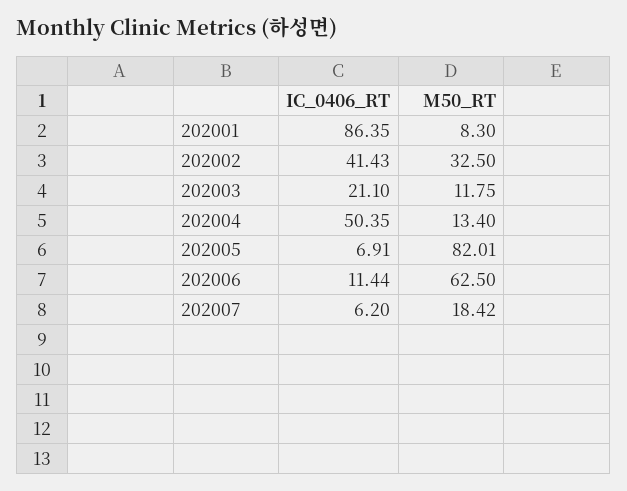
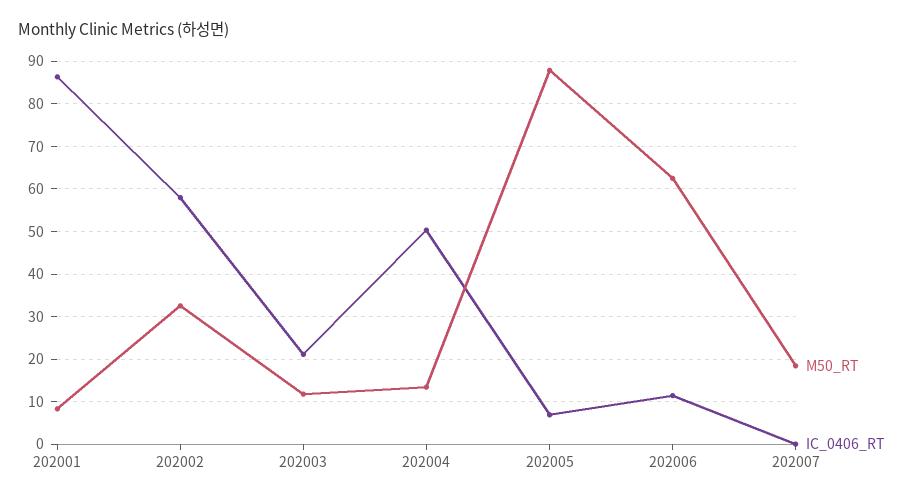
  {
    "IC_0406_RT": {
      "202001": 86.35,
-     "202002": 41.43,
+     "202002": 58,
      "202003": 21.1,
      "202004": 50.35,
      "202005": 6.91,
      "202006": 11.44,
-     "202007": 6.2
+     "202007": 0
    },
    "M50_RT": {
      "202001": 8.3,
      "202002": 32.5,
      "202003": 11.75,
      "202004": 13.4,
-     "202005": 82.01,
+     "202005": 88,
      "202006": 62.5,
      "202007": 18.42
    }
  }

